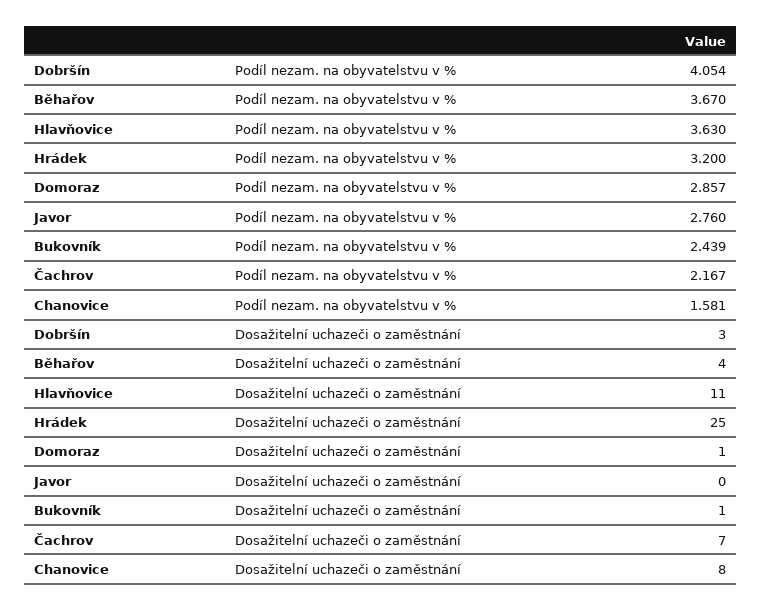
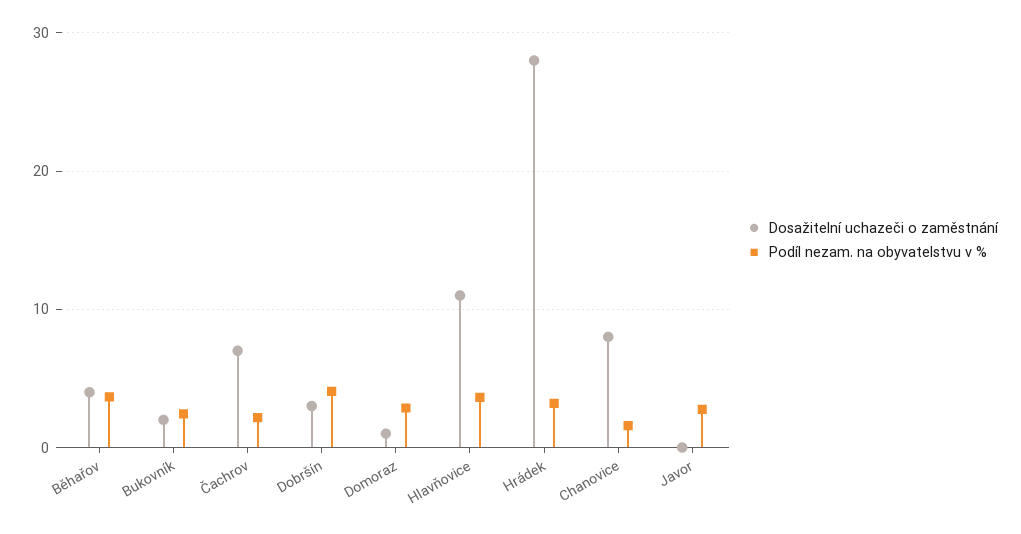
  {
    "Podíl nezam. na obyvatelstvu v %": {
      "Dobršín": 4.054,
      "Běhařov": 3.67,
      "Hlavňovice": 3.63,
      "Hrádek": 3.2,
      "Domoraz": 2.857,
      "Javor": 2.76,
      "Bukovník": 2.439,
      "Čachrov": 2.167,
      "Chanovice": 1.581
    },
    "Dosažitelní uchazeči o zaměstnání": {
      "Dobršín": 3,
      "Běhařov": 4,
      "Hlavňovice": 11,
-     "Hrádek": 25,
+     "Hrádek": 28,
      "Domoraz": 1,
      "Javor": 0,
-     "Bukovník": 1,
+     "Bukovník": 2,
      "Čachrov": 7,
      "Chanovice": 8
    }
  }

